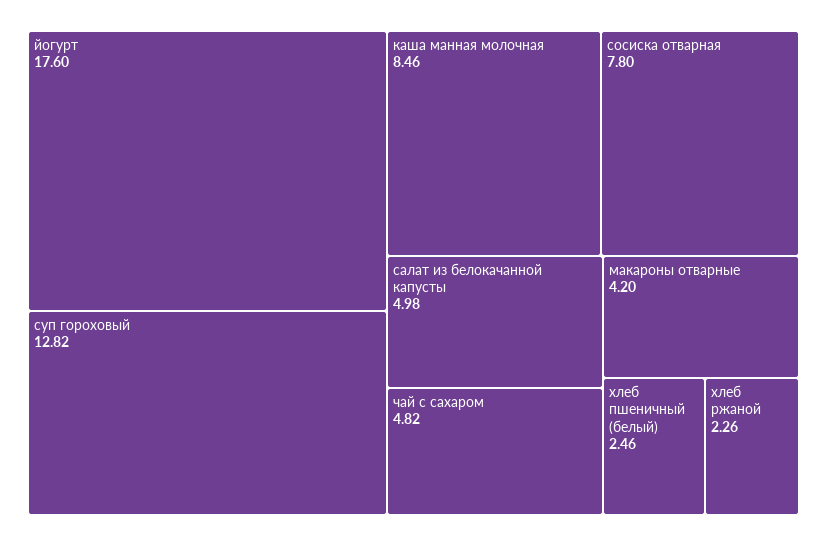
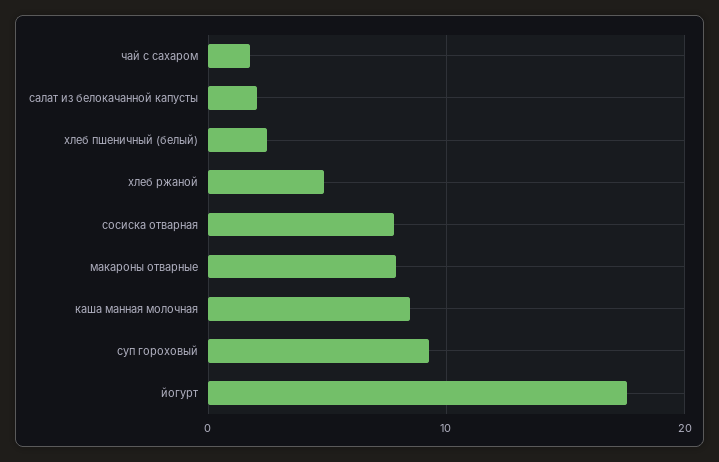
  {
    "йогурт": 17.6,
-   "суп гороховый": 12.82,
+   "суп гороховый": 9,
    "каша манная молочная": 8.46,
    "сосиска отварная": 7.8,
-   "салат из белокачанной капусты": 4.98,
+   "салат из белокачанной капусты": 2,
-   "чай с сахаром": 4.82,
+   "чай с сахаром": 2,
-   "макароны отварные": 4.2,
+   "макароны отварные": 8,
    "хлеб пшеничный (белый)": 2.46,
-   "хлеб ржаной": 2.26
+   "хлеб ржаной": 5
  }

